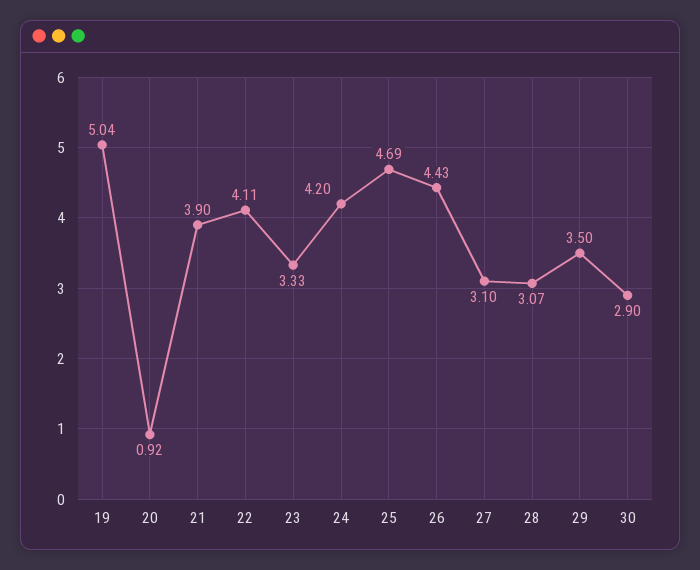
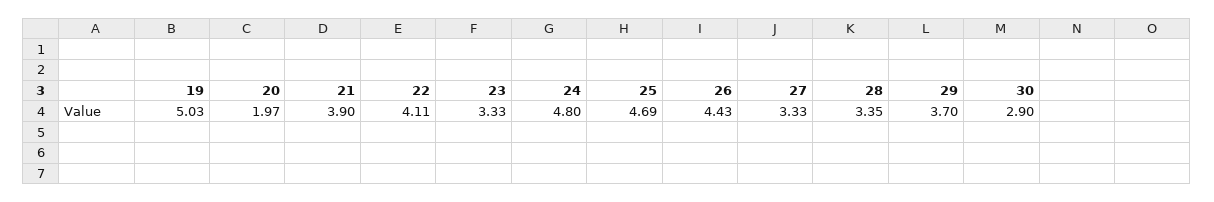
  {
-   "19": 5.04,
+   "19": 5.03,
-   "20": 0.92,
+   "20": 1.97,
    "21": 3.9,
    "22": 4.11,
    "23": 3.33,
-   "24": 4.2,
+   "24": 4.8,
    "25": 4.69,
    "26": 4.43,
-   "27": 3.1,
+   "27": 3.33,
-   "28": 3.07,
+   "28": 3.35,
-   "29": 3.5,
+   "29": 3.7,
    "30": 2.9
  }

